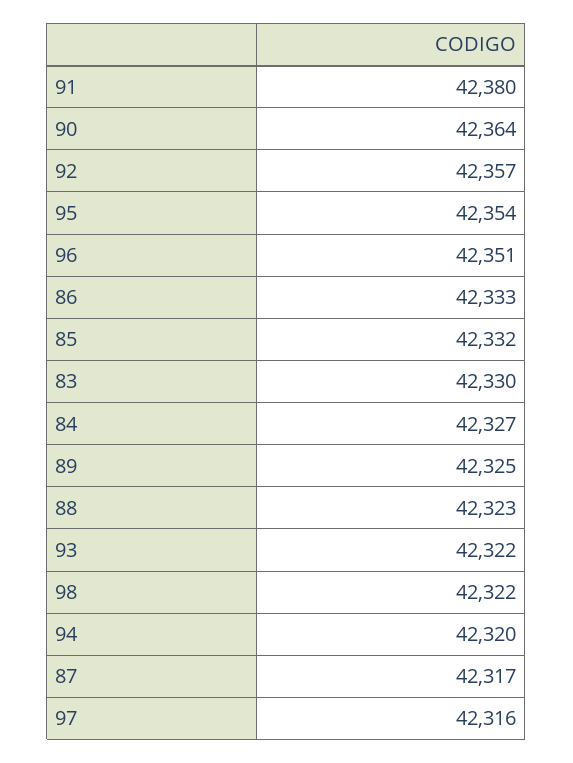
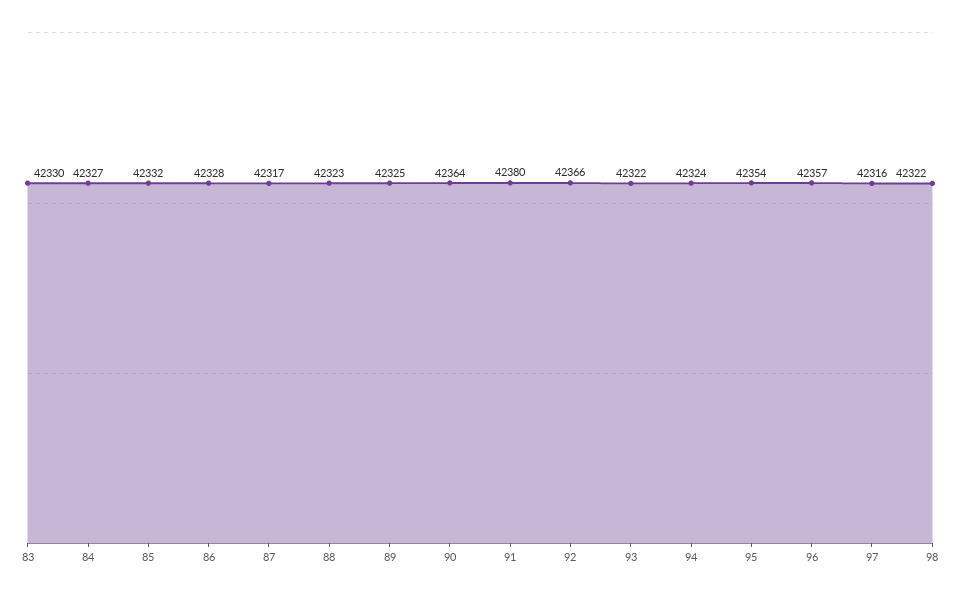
  {
    "91": 42380,
    "90": 42364,
-   "92": 42357,
+   "92": 42366,
    "95": 42354,
-   "96": 42351,
+   "96": 42357,
-   "86": 42333,
+   "86": 42328,
    "85": 42332,
    "83": 42330,
    "84": 42327,
    "89": 42325,
    "88": 42323,
    "93": 42322,
    "98": 42322,
-   "94": 42320,
+   "94": 42324,
    "87": 42317,
    "97": 42316
  }

